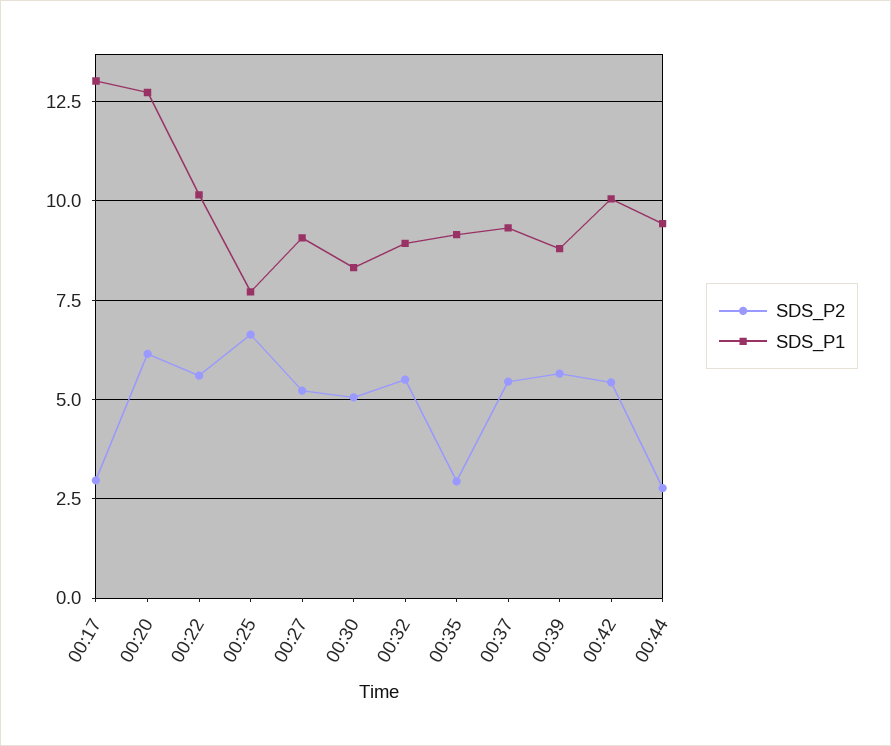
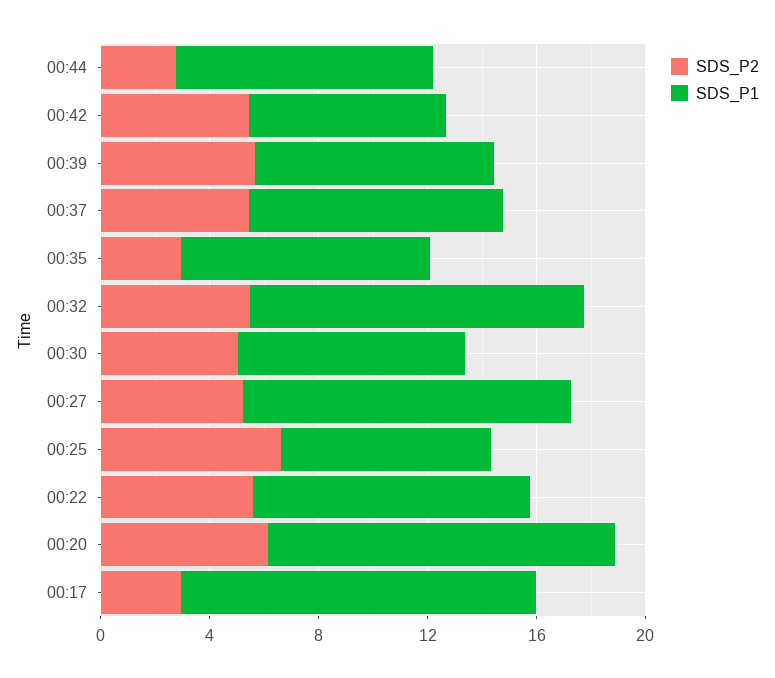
  {
    "SDS_P2": {
      "00:17": 3,
      "00:20": 6.25,
      "00:22": 5.5,
      "00:25": 6.75,
      "00:27": 5.25,
      "00:30": 5,
      "00:32": 5.5,
      "00:35": 3,
      "00:37": 5.5,
      "00:39": 5.75,
      "00:42": 5.5,
      "00:44": 2.75
    },
    "SDS_P1": {
      "00:17": 13,
      "00:20": 12.75,
      "00:22": 10.25,
      "00:25": 7.75,
-     "00:27": 9,
+     "00:27": 12,
      "00:30": 8.25,
-     "00:32": 9,
+     "00:32": 12,
      "00:35": 9.25,
      "00:37": 9.25,
      "00:39": 8.75,
-     "00:42": 10,
+     "00:42": 7,
      "00:44": 9.5
    }
  }

